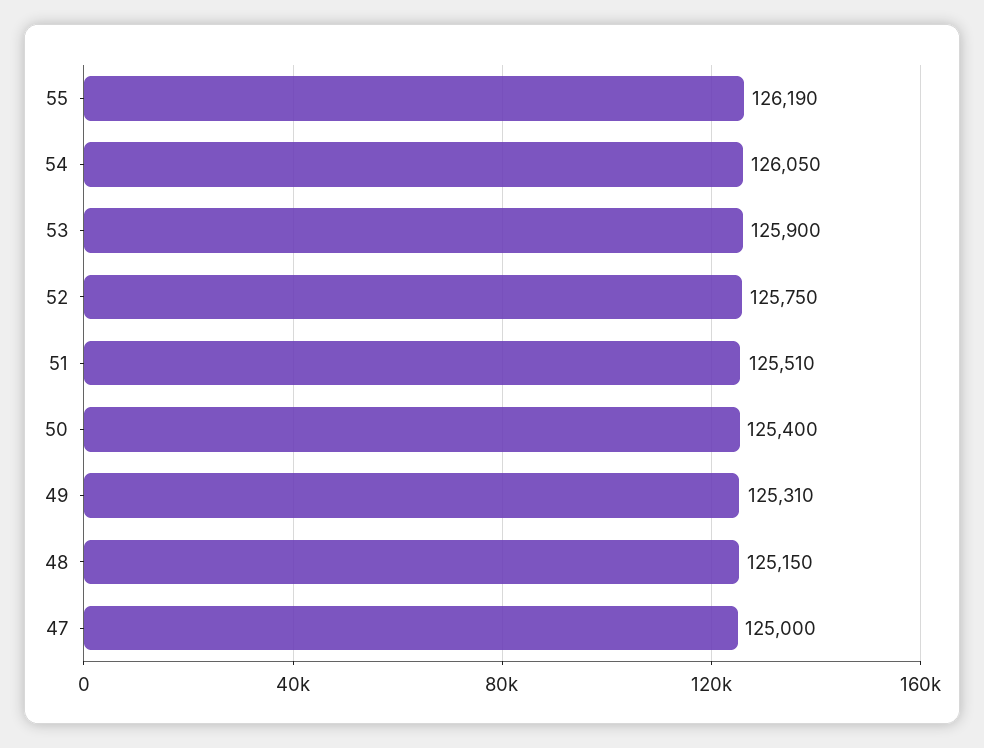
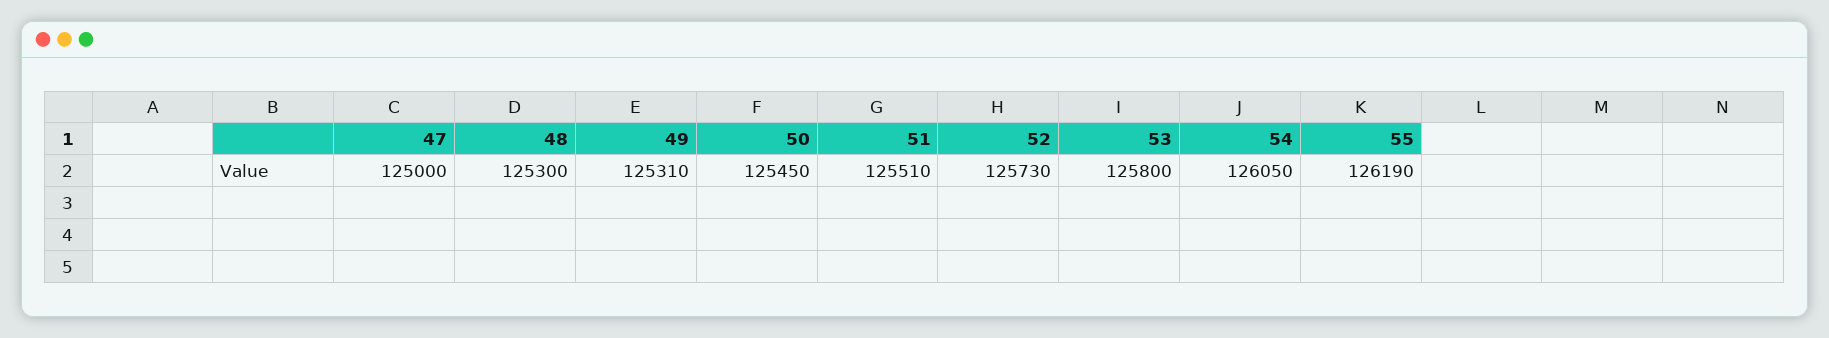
  {
    "55": 126190,
    "54": 126050,
-   "53": 125900,
+   "53": 125800,
-   "52": 125750,
+   "52": 125730,
    "51": 125510,
-   "50": 125400,
+   "50": 125450,
    "49": 125310,
-   "48": 125150,
+   "48": 125300,
    "47": 125000
  }

